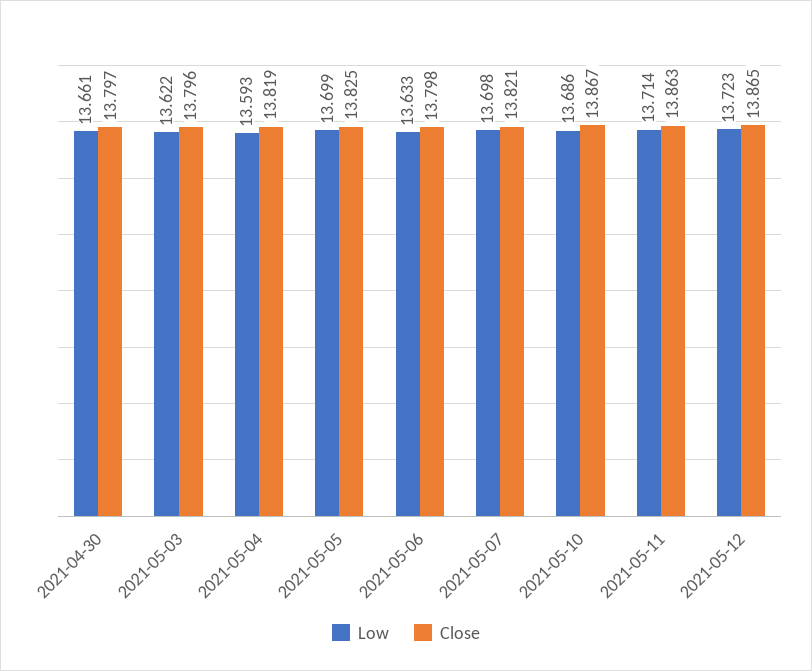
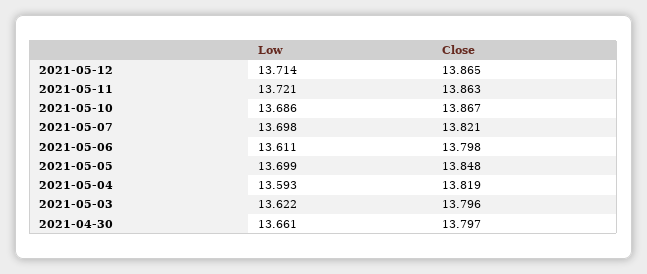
  {
    "Low": {
      "2021-04-30": 13.661,
      "2021-05-03": 13.622,
      "2021-05-04": 13.593,
      "2021-05-05": 13.699,
-     "2021-05-06": 13.633,
+     "2021-05-06": 13.611,
      "2021-05-07": 13.698,
      "2021-05-10": 13.686,
-     "2021-05-11": 13.714,
+     "2021-05-11": 13.721,
-     "2021-05-12": 13.723
+     "2021-05-12": 13.714
    },
    "Close": {
      "2021-04-30": 13.797,
      "2021-05-03": 13.796,
      "2021-05-04": 13.819,
-     "2021-05-05": 13.825,
+     "2021-05-05": 13.848,
      "2021-05-06": 13.798,
      "2021-05-07": 13.821,
      "2021-05-10": 13.867,
      "2021-05-11": 13.863,
      "2021-05-12": 13.865
    }
  }

